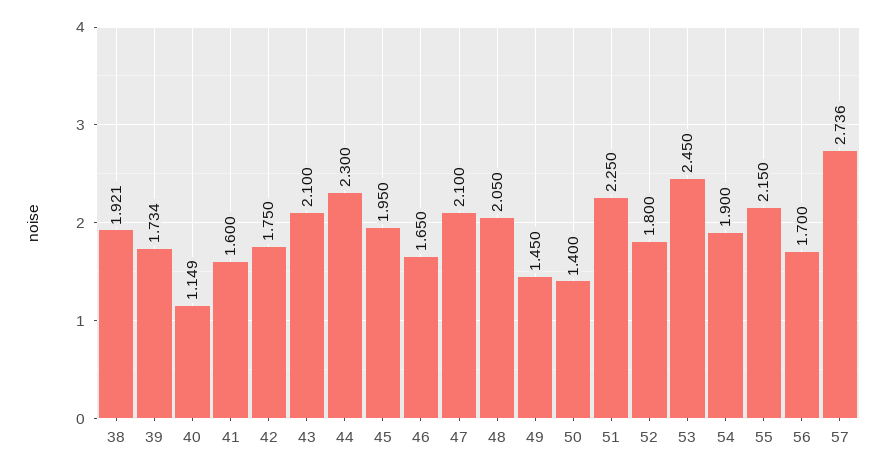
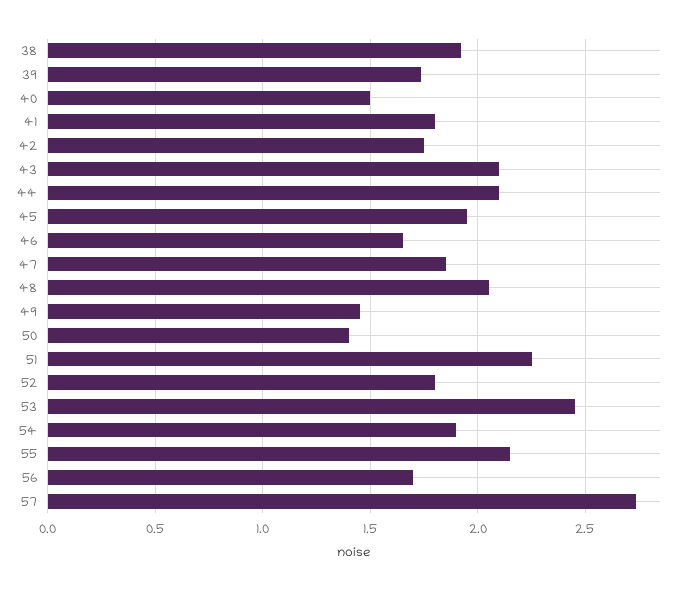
  {
    "38": 1.921,
    "39": 1.734,
-   "40": 1.149,
+   "40": 1.5,
-   "41": 1.6,
+   "41": 1.8,
    "42": 1.75,
    "43": 2.1,
-   "44": 2.3,
+   "44": 2.1,
    "45": 1.95,
    "46": 1.65,
-   "47": 2.1,
+   "47": 1.85,
    "48": 2.05,
    "49": 1.45,
    "50": 1.4,
    "51": 2.25,
    "52": 1.8,
    "53": 2.45,
    "54": 1.9,
    "55": 2.15,
    "56": 1.7,
    "57": 2.736
  }

